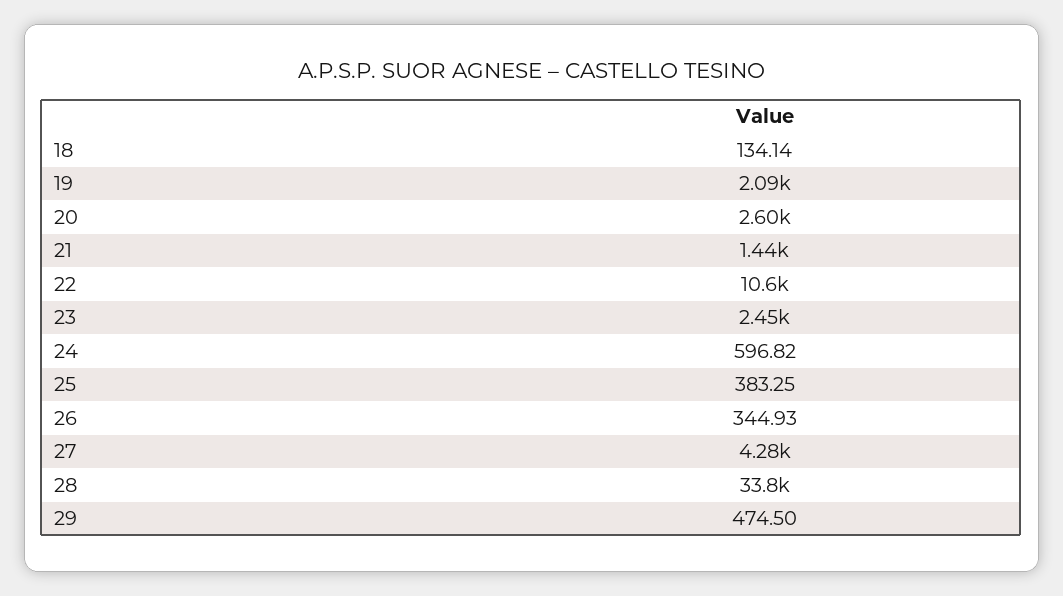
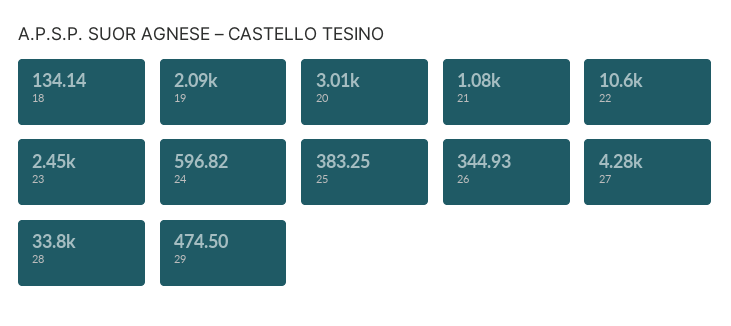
  {
    "18": 134.14,
    "19": 2090,
-   "20": 2600,
+   "20": 3010,
-   "21": 1440,
+   "21": 1080,
    "22": 10600,
    "23": 2450,
    "24": 596.82,
    "25": 383.25,
    "26": 344.93,
    "27": 4280,
    "28": 33800,
    "29": 474.5
  }

